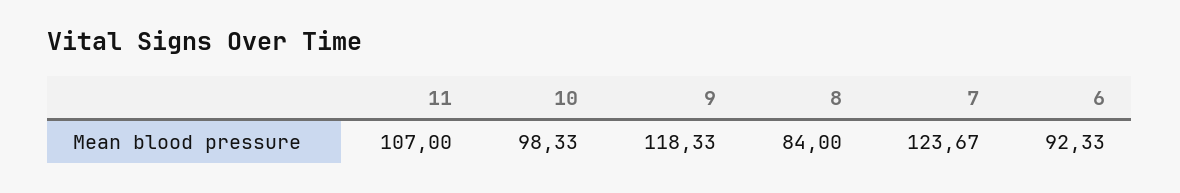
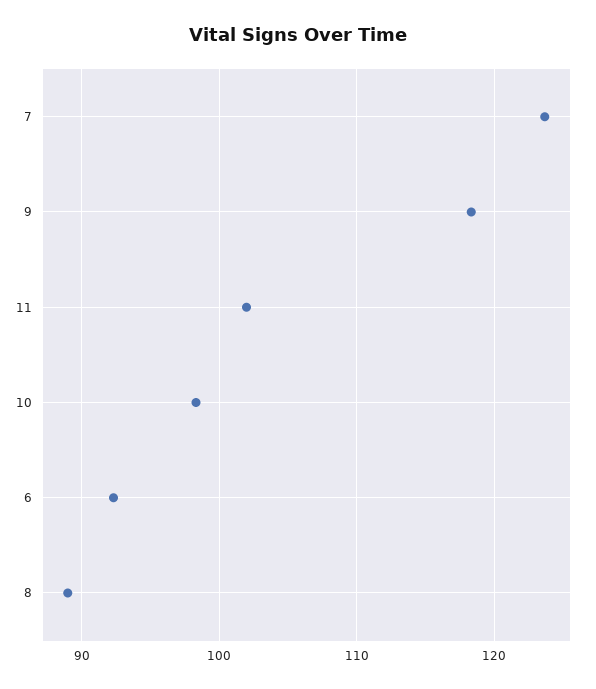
  {
-   "11": 107,
+   "11": 102,
    "10": 98.33,
    "9": 118.33,
-   "8": 84,
+   "8": 89,
    "7": 123.67,
    "6": 92.33
  }

